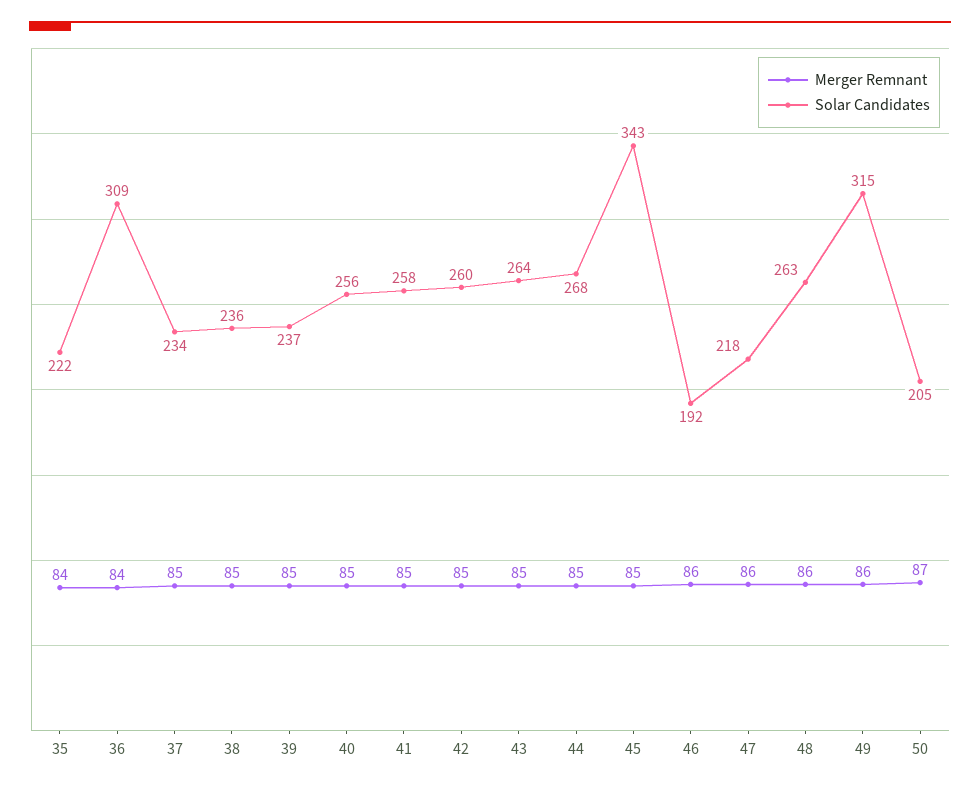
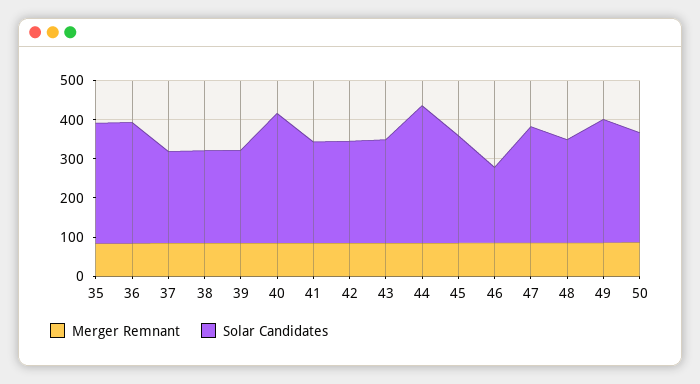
  {
    "Merger Remnant": {
      "35": 84,
      "36": 84,
      "37": 85,
      "38": 85,
      "39": 85,
      "40": 85,
      "41": 85,
      "42": 85,
      "43": 85,
      "44": 85,
      "45": 85,
      "46": 86,
      "47": 86,
      "48": 86,
      "49": 86,
      "50": 87
    },
    "Solar Candidates": {
-     "35": 222,
+     "35": 300,
      "36": 309,
      "37": 234,
      "38": 236,
      "39": 237,
-     "40": 256,
+     "40": 325,
      "41": 258,
      "42": 260,
      "43": 264,
-     "44": 268,
+     "44": 350,
-     "45": 343,
+     "45": 275,
      "46": 192,
-     "47": 218,
+     "47": 300,
      "48": 263,
      "49": 315,
-     "50": 205
+     "50": 275
    }
  }

